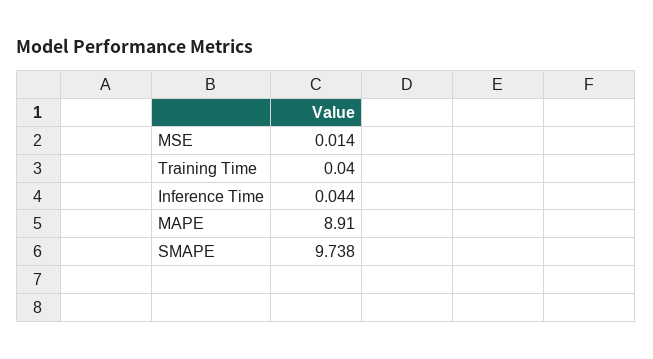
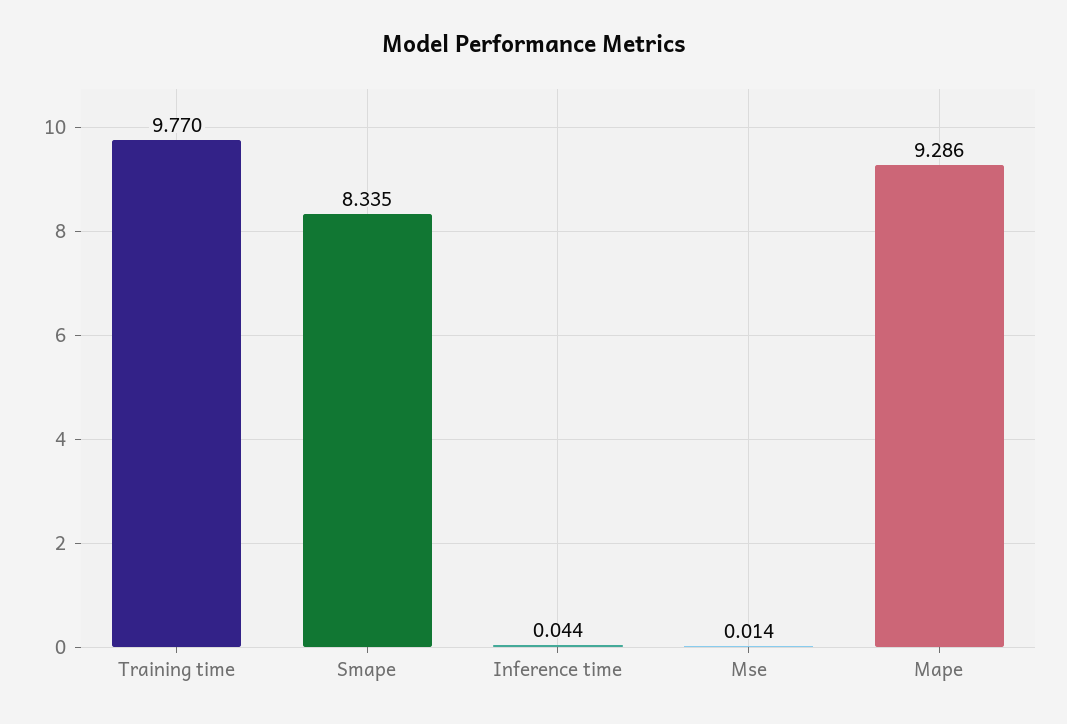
  {
    "MSE": 0.014,
-   "Training Time": 0.04,
+   "Training Time": 9.77,
    "Inference Time": 0.044,
-   "MAPE": 8.91,
+   "MAPE": 9.286,
-   "SMAPE": 9.738
+   "SMAPE": 8.335
  }

